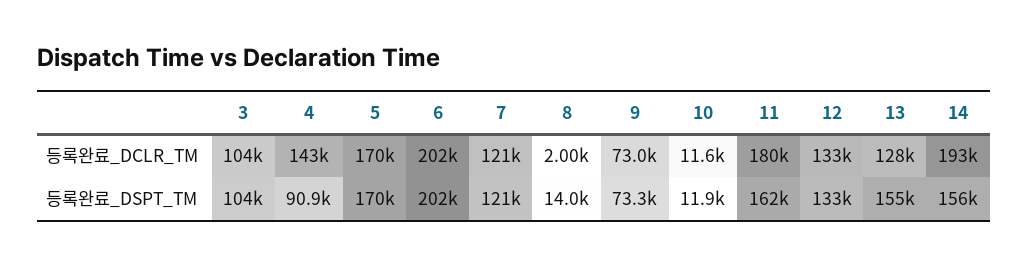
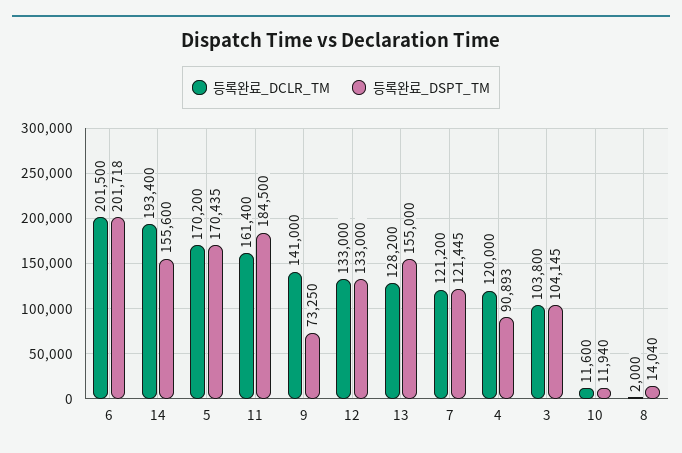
  {
    "등록완료_DCLR_TM": {
      "3": 103800,
-     "4": 143000,
+     "4": 120000,
      "5": 170200,
      "6": 201500,
      "7": 121200,
      "8": 2000,
-     "9": 73000,
+     "9": 141000,
      "10": 11600,
-     "11": 180000,
+     "11": 161400,
      "12": 133000,
      "13": 128200,
      "14": 193400
    },
    "등록완료_DSPT_TM": {
      "3": 104145,
      "4": 90893,
      "5": 170435,
      "6": 201718,
      "7": 121445,
      "8": 14040,
      "9": 73250,
      "10": 11940,
-     "11": 162000,
+     "11": 184500,
      "12": 133000,
      "13": 155000,
      "14": 155600
    }
  }

